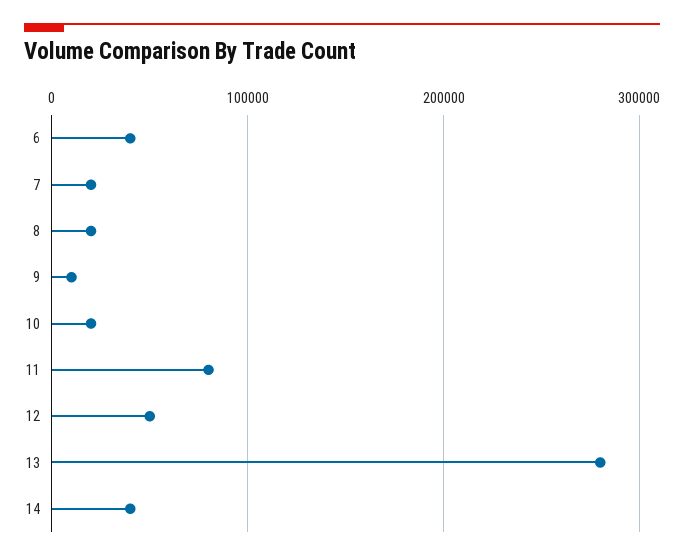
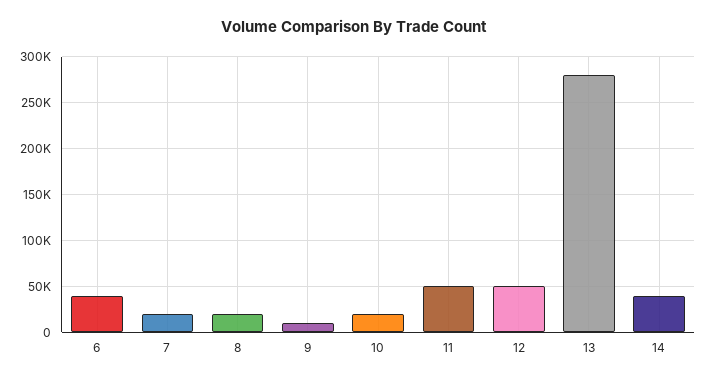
  {
    "6": 40000,
    "7": 20000,
    "8": 20000,
    "9": 10000,
    "10": 20000,
-   "11": 80000,
+   "11": 50000,
    "12": 50000,
    "13": 280000,
    "14": 40000
  }

